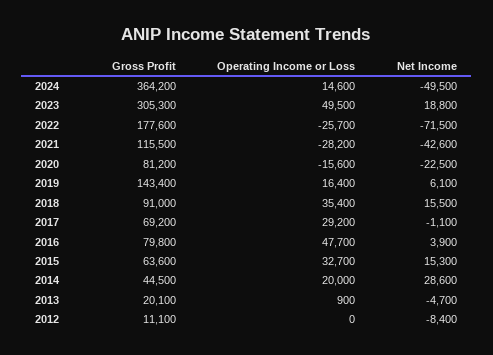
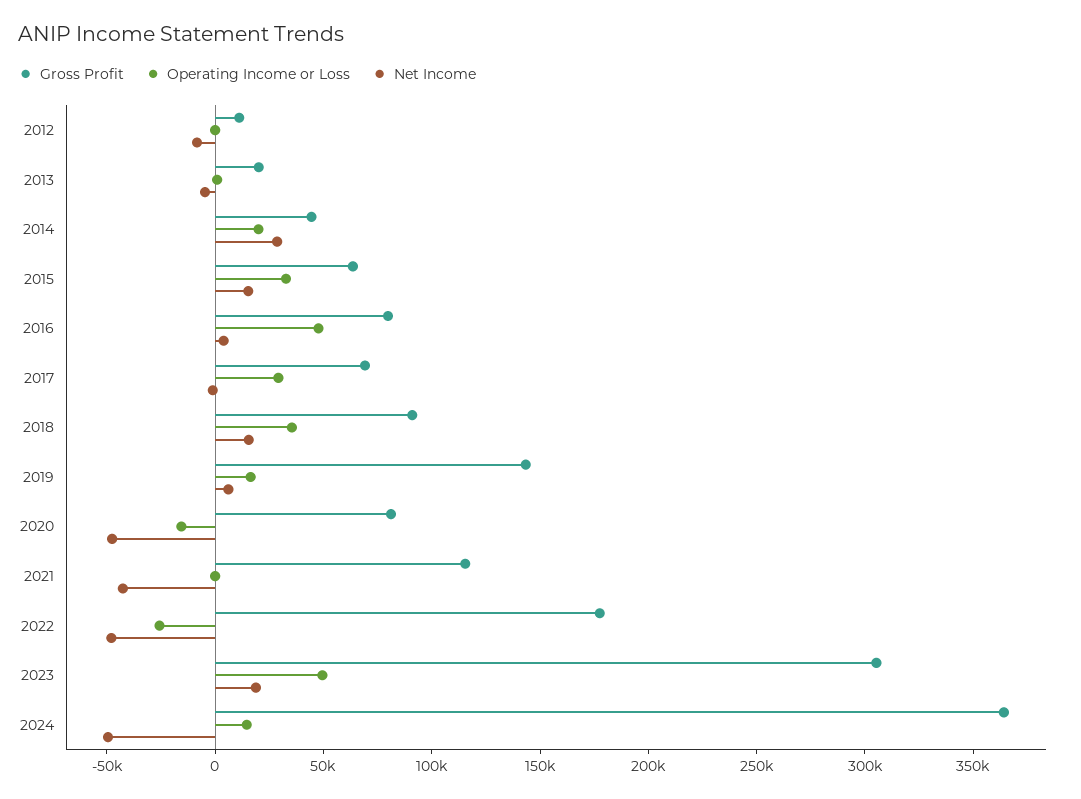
  {
    "Gross Profit": {
      "2024": 364200,
      "2023": 305300,
      "2022": 177600,
      "2021": 115500,
      "2020": 81200,
      "2019": 143400,
      "2018": 91000,
      "2017": 69200,
      "2016": 79800,
      "2015": 63600,
      "2014": 44500,
      "2013": 20100,
      "2012": 11100
    },
    "Operating Income or Loss": {
      "2024": 14600,
      "2023": 49500,
      "2022": -25700,
-     "2021": -28200,
+     "2021": 0,
      "2020": -15600,
      "2019": 16400,
      "2018": 35400,
      "2017": 29200,
      "2016": 47700,
      "2015": 32700,
      "2014": 20000,
      "2013": 900,
      "2012": 0
    },
    "Net Income": {
      "2024": -49500,
      "2023": 18800,
-     "2022": -71500,
+     "2022": -50000,
      "2021": -42600,
-     "2020": -22500,
+     "2020": -50000,
      "2019": 6100,
      "2018": 15500,
      "2017": -1100,
      "2016": 3900,
      "2015": 15300,
      "2014": 28600,
      "2013": -4700,
      "2012": -8400
    }
  }

